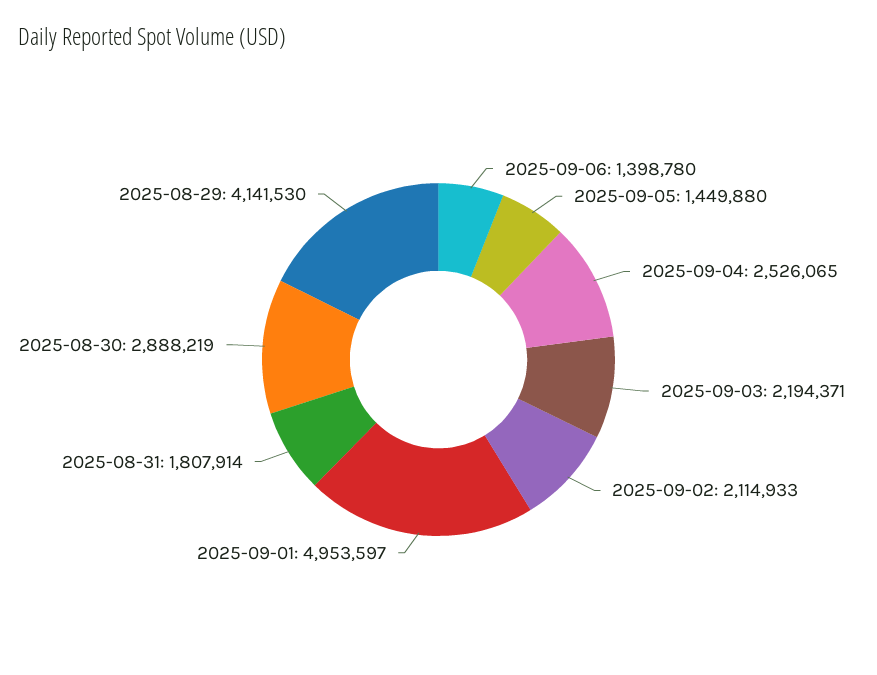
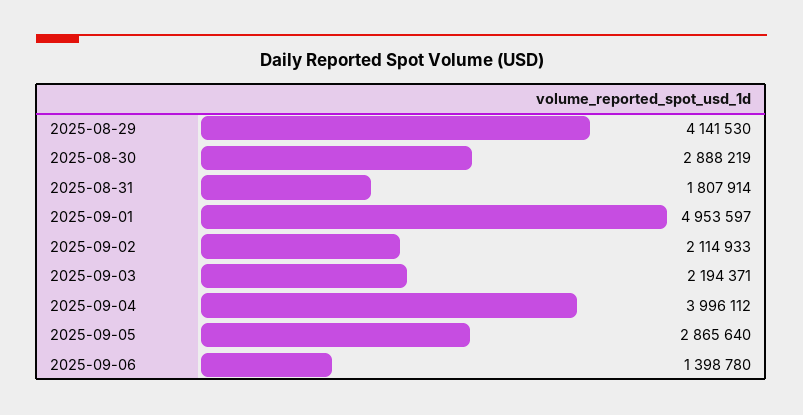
  {
    "2025-09-06": 1398780,
-   "2025-09-05": 1449880,
+   "2025-09-05": 2865640,
-   "2025-09-04": 2526065,
+   "2025-09-04": 3996112,
    "2025-09-03": 2194371,
    "2025-09-02": 2114933,
    "2025-09-01": 4953597,
    "2025-08-31": 1807914,
    "2025-08-30": 2888219,
    "2025-08-29": 4141530
  }

